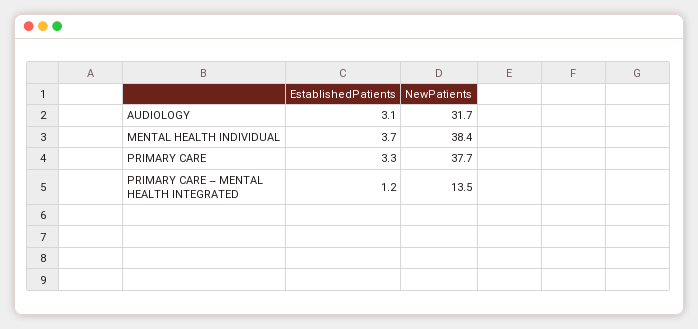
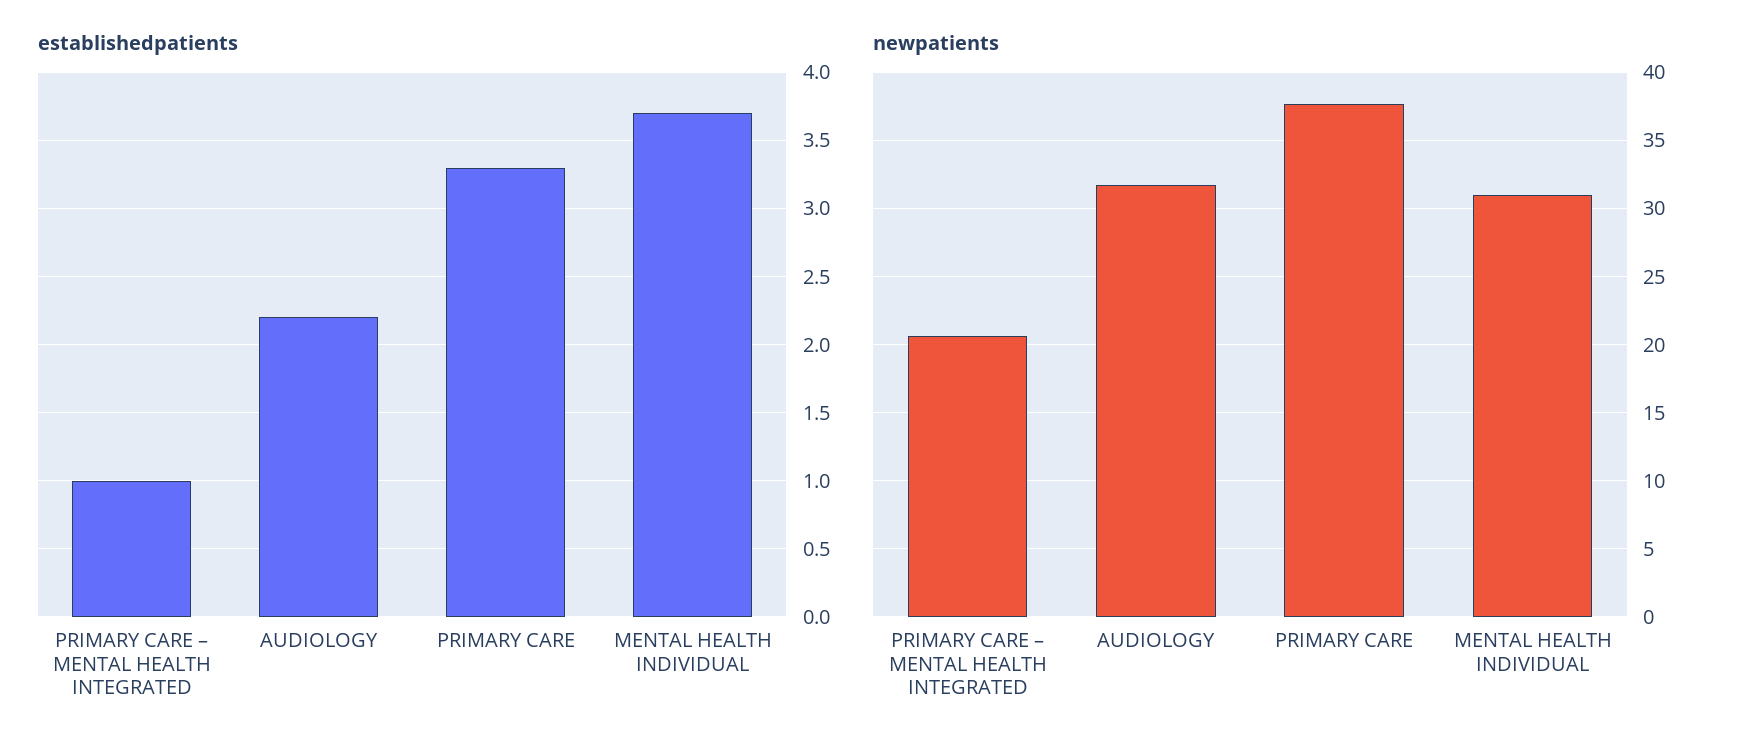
  {
    "EstablishedPatients": {
-     "AUDIOLOGY": 3.1,
+     "AUDIOLOGY": 2.2,
      "MENTAL HEALTH INDIVIDUAL": 3.7,
      "PRIMARY CARE": 3.3,
-     "PRIMARY CARE – MENTAL HEALTH INTEGRATED": 1.2
+     "PRIMARY CARE – MENTAL HEALTH INTEGRATED": 1
    },
    "NewPatients": {
      "AUDIOLOGY": 31.7,
-     "MENTAL HEALTH INDIVIDUAL": 38.4,
+     "MENTAL HEALTH INDIVIDUAL": 31,
      "PRIMARY CARE": 37.7,
-     "PRIMARY CARE – MENTAL HEALTH INTEGRATED": 13.5
+     "PRIMARY CARE – MENTAL HEALTH INTEGRATED": 20.5
    }
  }

